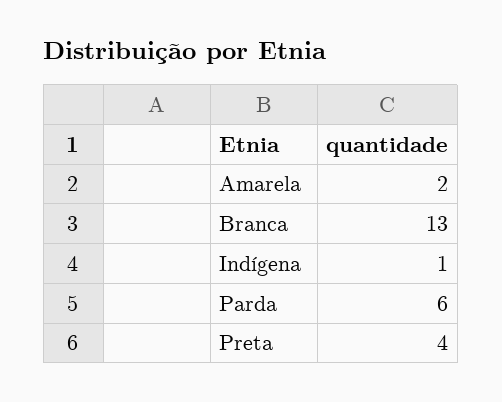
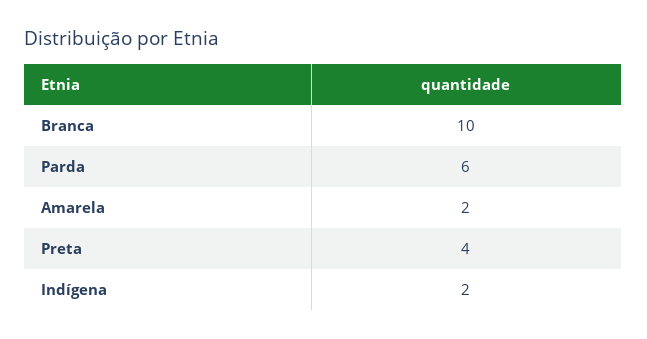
  {
    "Amarela": 2,
-   "Branca": 13,
+   "Branca": 10,
-   "Indígena": 1,
+   "Indígena": 2,
    "Parda": 6,
    "Preta": 4
  }

